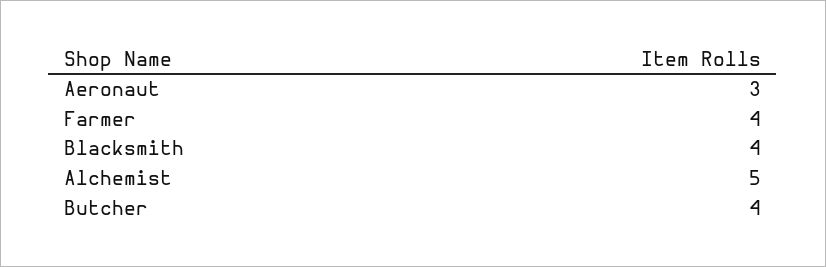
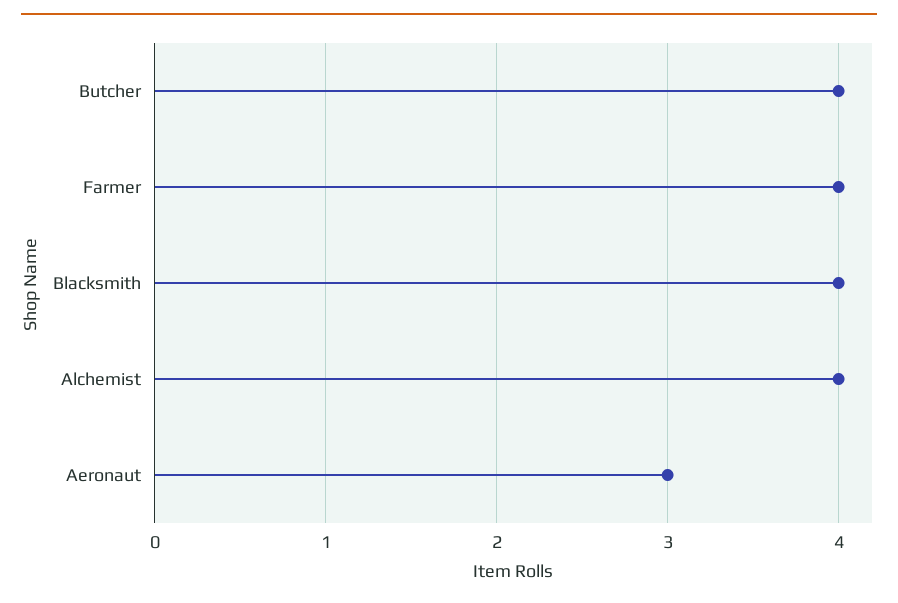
  {
    "Aeronaut": 3,
    "Farmer": 4,
    "Blacksmith": 4,
-   "Alchemist": 5,
+   "Alchemist": 4,
    "Butcher": 4
  }

